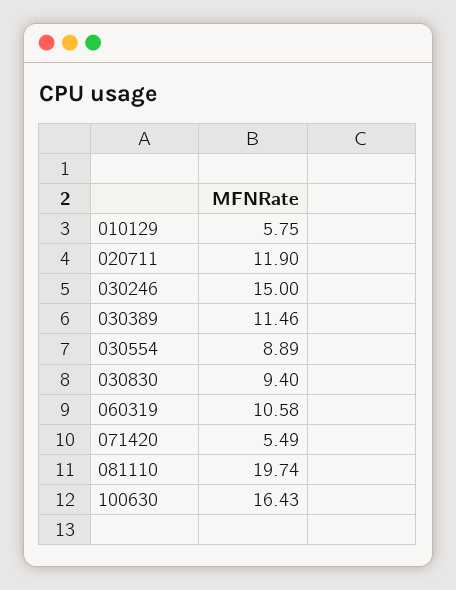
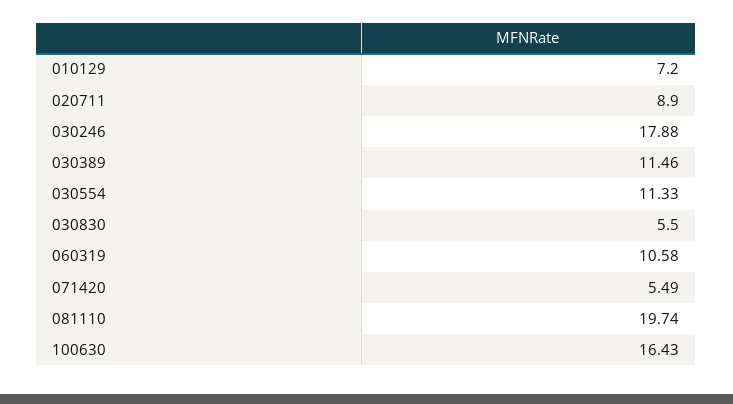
  {
-   "010129": 5.75,
+   "010129": 7.2,
-   "020711": 11.9,
+   "020711": 8.9,
-   "030246": 15,
+   "030246": 17.88,
    "030389": 11.46,
-   "030554": 8.89,
+   "030554": 11.33,
-   "030830": 9.4,
+   "030830": 5.5,
    "060319": 10.58,
    "071420": 5.49,
    "081110": 19.74,
    "100630": 16.43
  }

